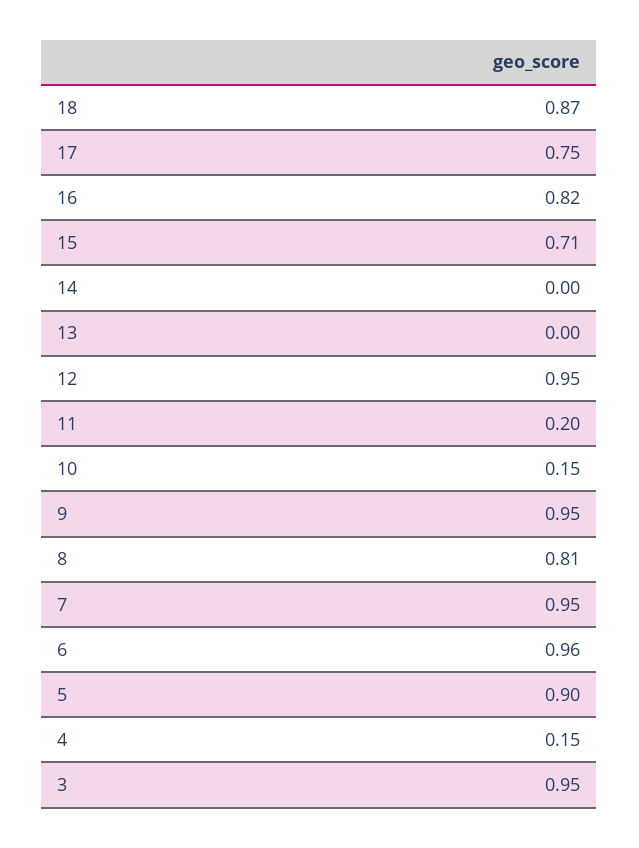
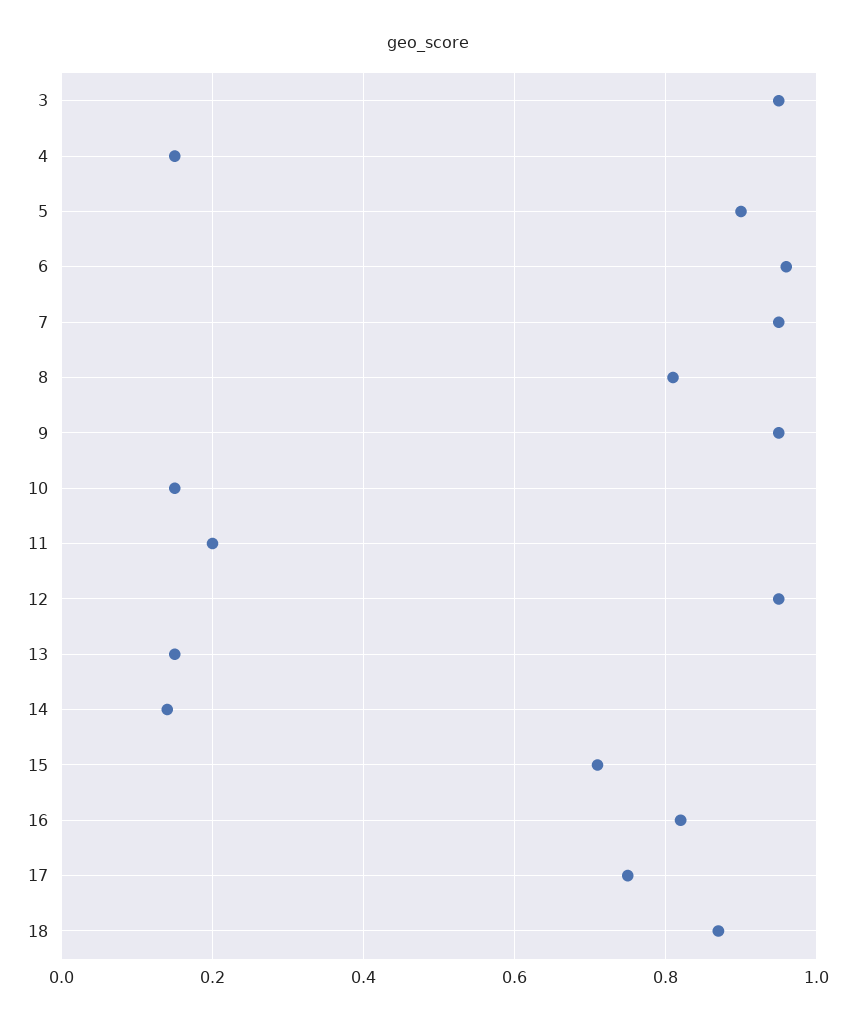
  {
    "18": 0.87,
    "17": 0.75,
    "16": 0.82,
    "15": 0.71,
-   "14": 0,
+   "14": 0.15,
-   "13": 0,
+   "13": 0.15,
    "12": 0.95,
    "11": 0.2,
    "10": 0.15,
    "9": 0.95,
    "8": 0.81,
    "7": 0.95,
    "6": 0.96,
    "5": 0.9,
    "4": 0.15,
    "3": 0.95
  }

